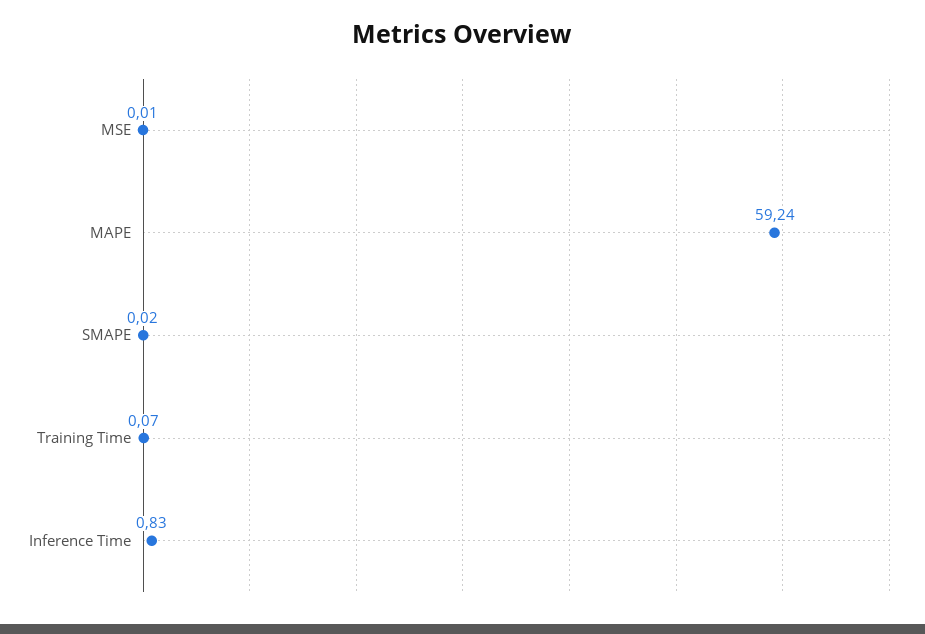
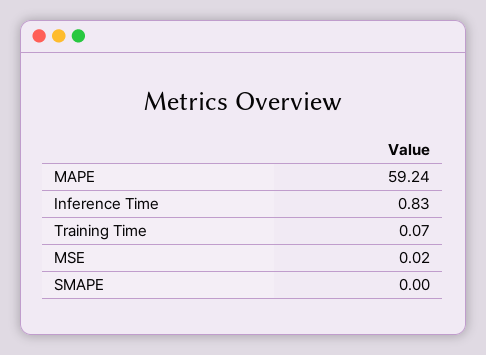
  {
-   "MSE": 0.01,
+   "MSE": 0.02,
    "MAPE": 59.24,
-   "SMAPE": 0.02,
+   "SMAPE": 0,
    "Training Time": 0.07,
    "Inference Time": 0.83
  }

